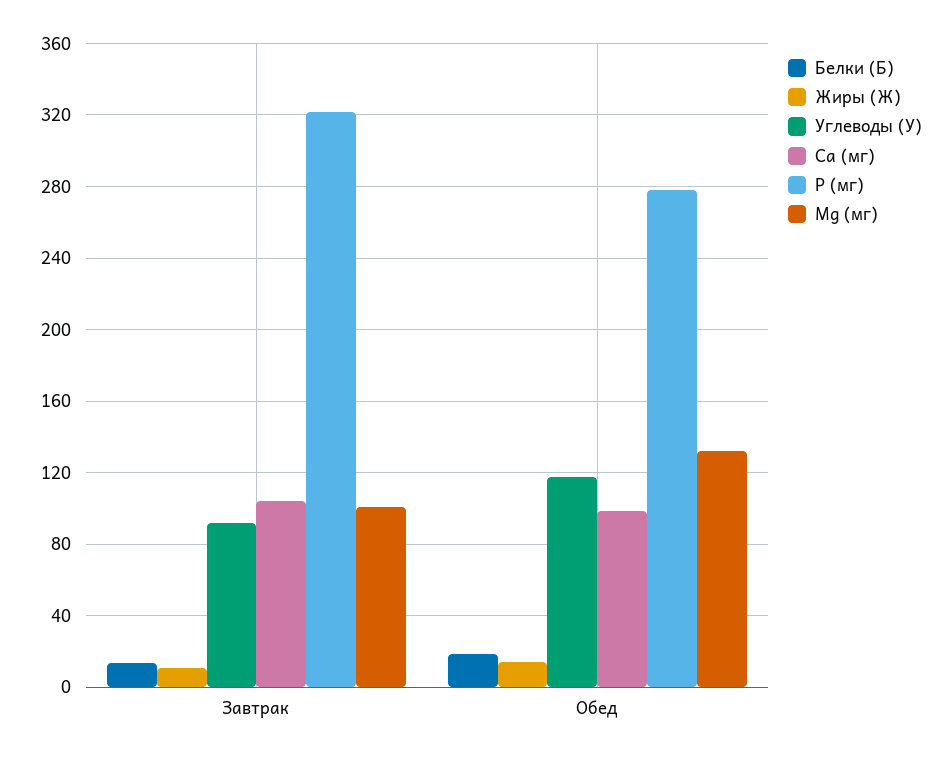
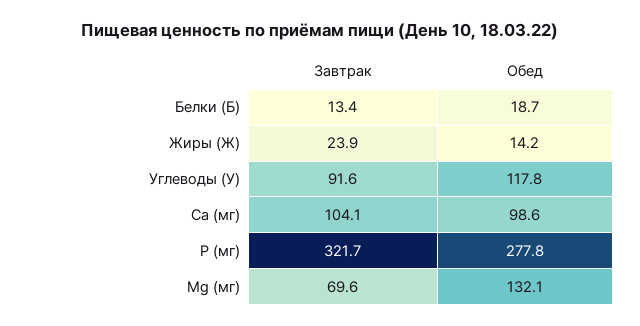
  {
    "Белки (Б)": {
      "Завтрак": 13.4,
      "Обед": 18.7
    },
    "Жиры (Ж)": {
-     "Завтрак": 10,
+     "Завтрак": 23.9,
      "Обед": 14.2
    },
    "Углеводы (У)": {
      "Завтрак": 91.6,
      "Обед": 117.8
    },
    "Ca (мг)": {
      "Завтрак": 104.1,
      "Обед": 98.6
    },
    "P (мг)": {
      "Завтрак": 321.7,
      "Обед": 277.8
    },
    "Mg (мг)": {
-     "Завтрак": 100,
+     "Завтрак": 69.6,
      "Обед": 132.1
    }
  }

